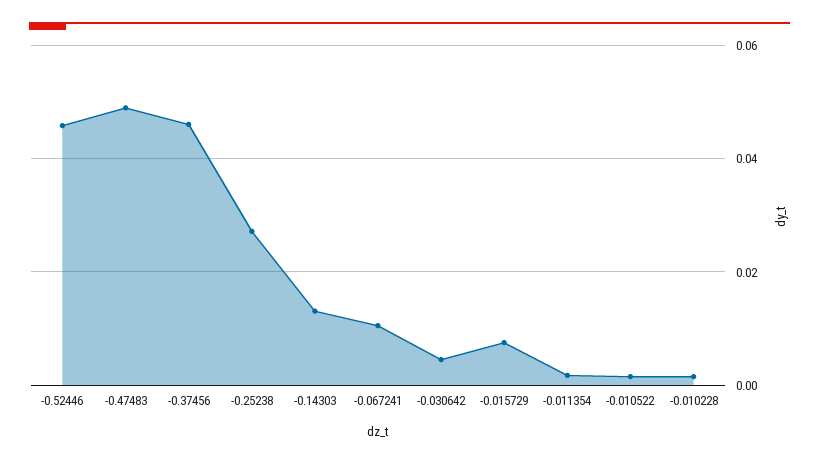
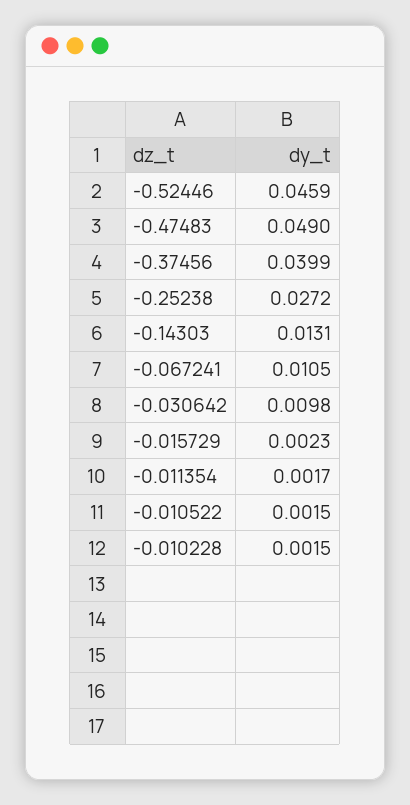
  {
    "-0.52446": 0.0459,
    "-0.47483": 0.049,
-   "-0.37456": 0.046,
+   "-0.37456": 0.0399,
    "-0.25238": 0.0272,
    "-0.14303": 0.0131,
    "-0.067241": 0.0105,
-   "-0.030642": 0.004,
+   "-0.030642": 0.0098,
-   "-0.015729": 0.008,
+   "-0.015729": 0.0023,
    "-0.011354": 0.0017,
    "-0.010522": 0.0015,
    "-0.010228": 0.0015
  }

